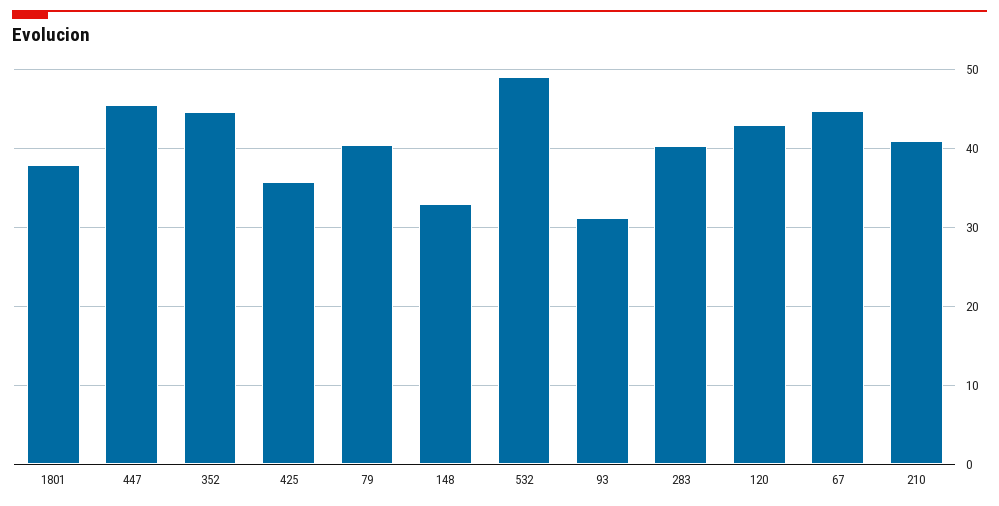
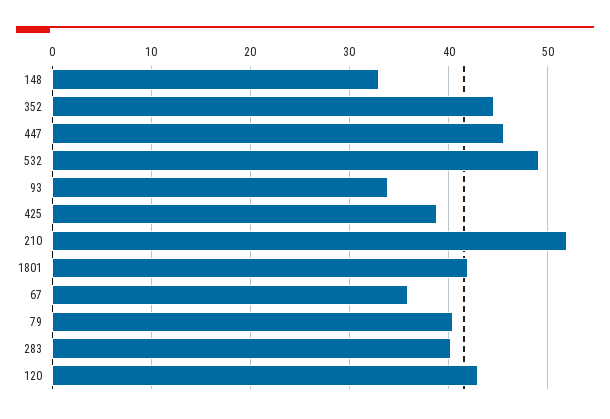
  {
-   "1801": 38,
+   "1801": 42,
    "447": 46,
    "352": 45,
-   "425": 36,
+   "425": 39,
    "79": 41,
    "148": 33,
    "532": 49,
-   "93": 31,
+   "93": 34,
    "283": 40,
    "120": 43,
-   "67": 45,
+   "67": 36,
-   "210": 41
+   "210": 52
  }

